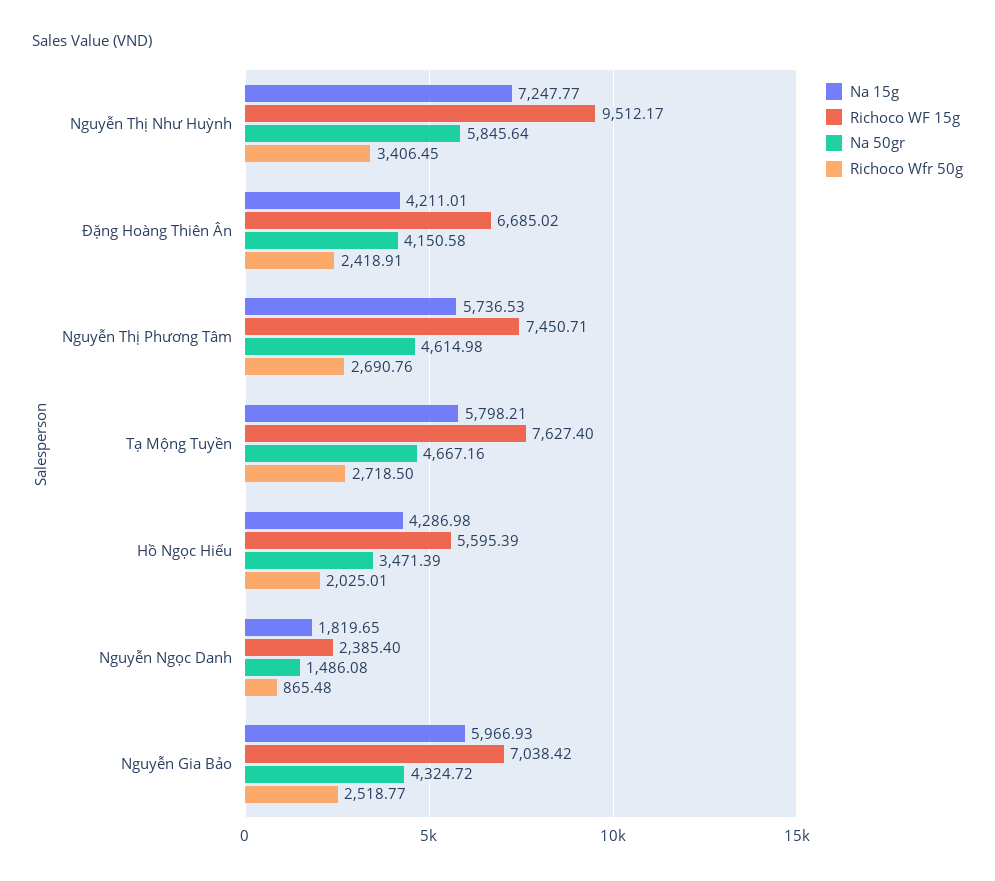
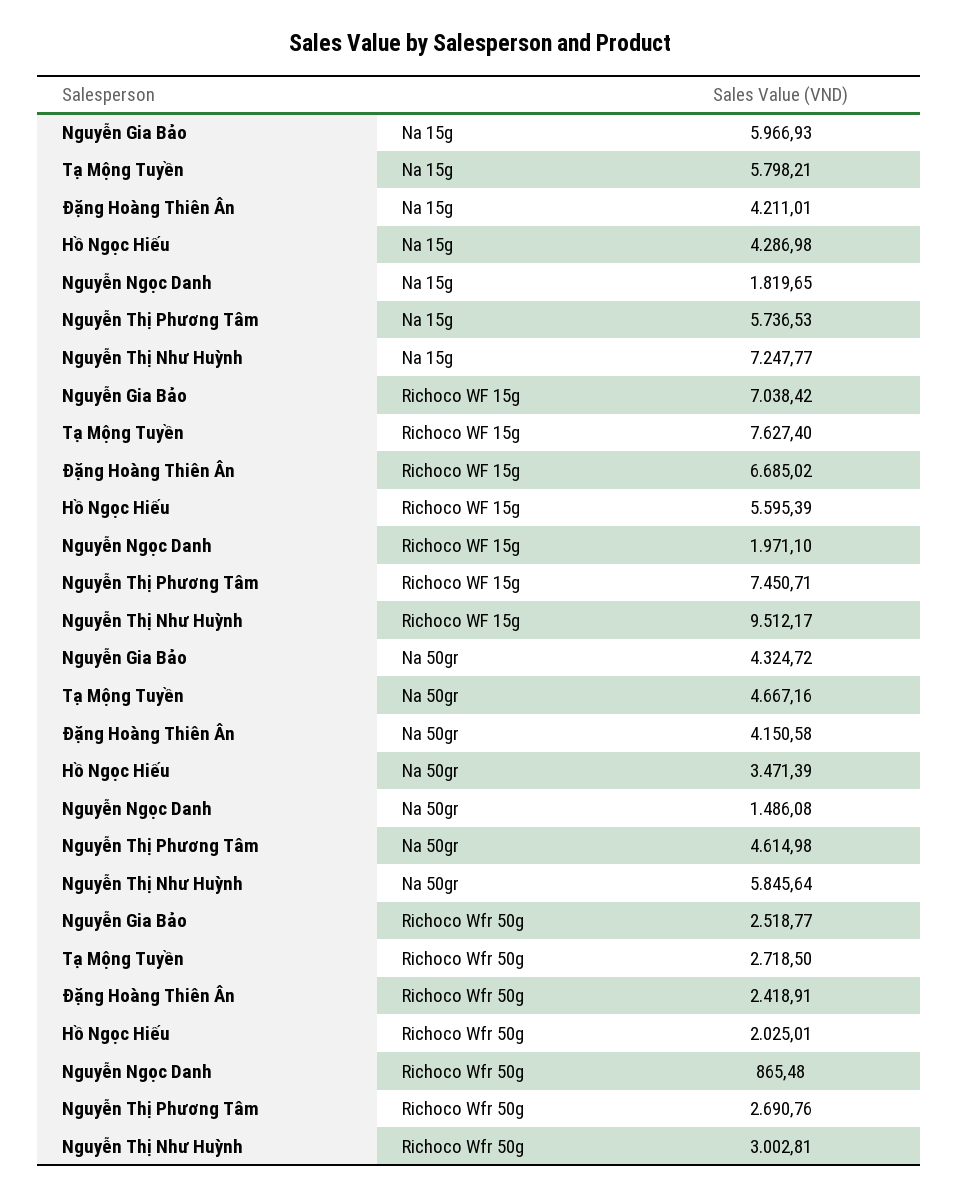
  {
    "Na 15g": {
      "Nguyễn Thị Như Huỳnh": 7247.77,
      "Đặng Hoàng Thiên Ân": 4211.01,
      "Nguyễn Thị Phương Tâm": 5736.53,
      "Tạ Mộng Tuyền": 5798.21,
      "Hồ Ngọc Hiếu": 4286.98,
      "Nguyễn Ngọc Danh": 1819.65,
      "Nguyễn Gia Bảo": 5966.93
    },
    "Richoco WF 15g": {
      "Nguyễn Thị Như Huỳnh": 9512.17,
      "Đặng Hoàng Thiên Ân": 6685.02,
      "Nguyễn Thị Phương Tâm": 7450.71,
      "Tạ Mộng Tuyền": 7627.4,
      "Hồ Ngọc Hiếu": 5595.39,
-     "Nguyễn Ngọc Danh": 2385.4,
+     "Nguyễn Ngọc Danh": 1971.1,
      "Nguyễn Gia Bảo": 7038.42
    },
    "Na 50gr": {
      "Nguyễn Thị Như Huỳnh": 5845.64,
      "Đặng Hoàng Thiên Ân": 4150.58,
      "Nguyễn Thị Phương Tâm": 4614.98,
      "Tạ Mộng Tuyền": 4667.16,
      "Hồ Ngọc Hiếu": 3471.39,
      "Nguyễn Ngọc Danh": 1486.08,
      "Nguyễn Gia Bảo": 4324.72
    },
    "Richoco Wfr 50g": {
-     "Nguyễn Thị Như Huỳnh": 3406.45,
+     "Nguyễn Thị Như Huỳnh": 3002.81,
      "Đặng Hoàng Thiên Ân": 2418.91,
      "Nguyễn Thị Phương Tâm": 2690.76,
      "Tạ Mộng Tuyền": 2718.5,
      "Hồ Ngọc Hiếu": 2025.01,
      "Nguyễn Ngọc Danh": 865.48,
      "Nguyễn Gia Bảo": 2518.77
    }
  }

